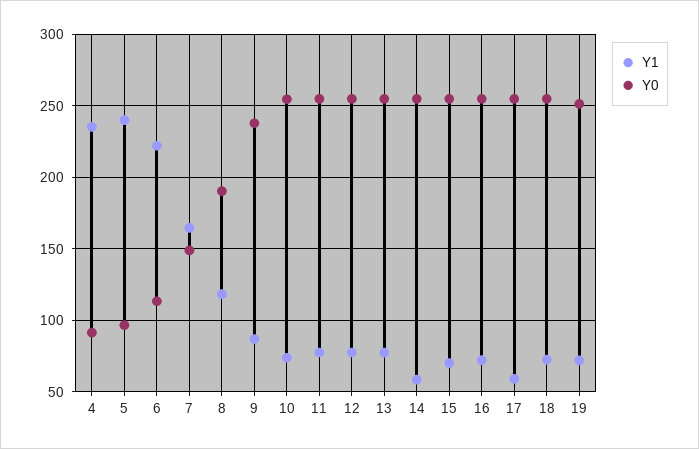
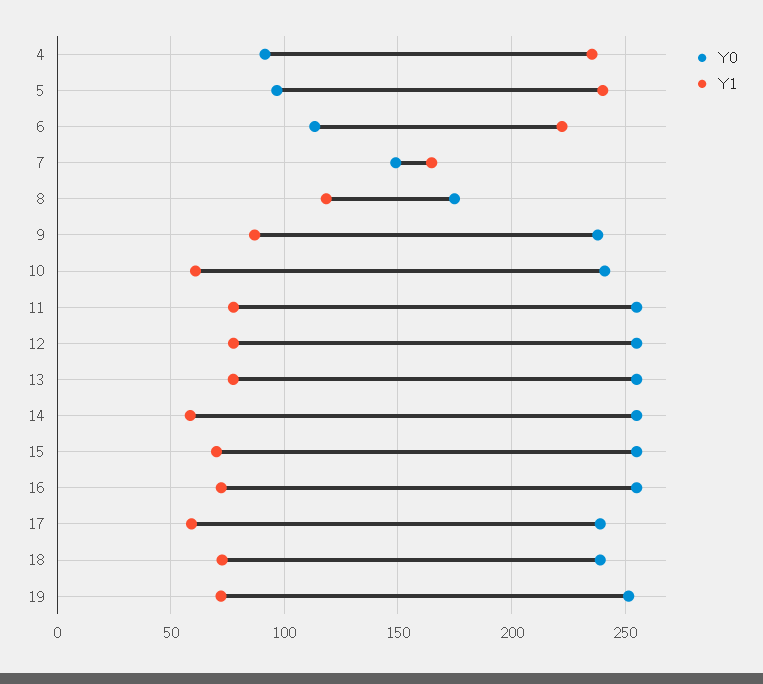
  {
    "Y1": {
      "4": 235,
      "5": 240,
      "6": 220,
      "7": 165,
      "8": 120,
      "9": 85,
-     "10": 75,
+     "10": 60,
      "11": 80,
      "12": 80,
      "13": 80,
      "14": 60,
      "15": 70,
      "16": 70,
      "17": 60,
      "18": 75,
      "19": 70
    },
    "Y0": {
      "4": 90,
      "5": 95,
      "6": 115,
      "7": 150,
-     "8": 190,
+     "8": 175,
      "9": 240,
-     "10": 255,
+     "10": 240,
      "11": 255,
      "12": 255,
      "13": 255,
      "14": 255,
      "15": 255,
      "16": 255,
-     "17": 255,
+     "17": 240,
-     "18": 255,
+     "18": 240,
      "19": 250
    }
  }

